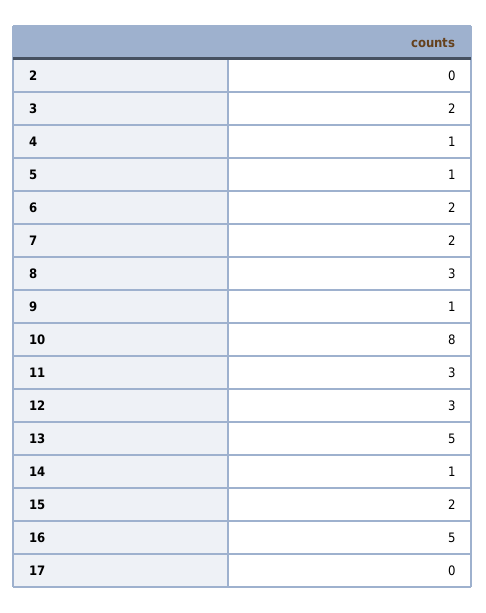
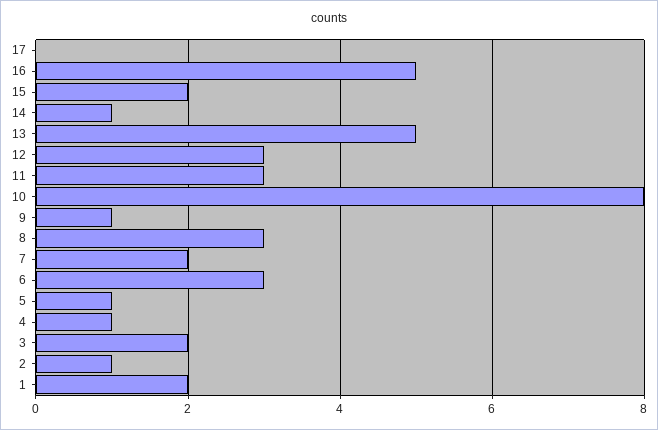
  {
-   "2": 0,
+   "2": 1,
    "3": 2,
    "4": 1,
    "5": 1,
-   "6": 2,
+   "6": 3,
    "7": 2,
    "8": 3,
    "9": 1,
    "10": 8,
    "11": 3,
    "12": 3,
    "13": 5,
    "14": 1,
    "15": 2,
    "16": 5,
-   "17": 0
+   "17": 0,
+   "1": 2
  }

